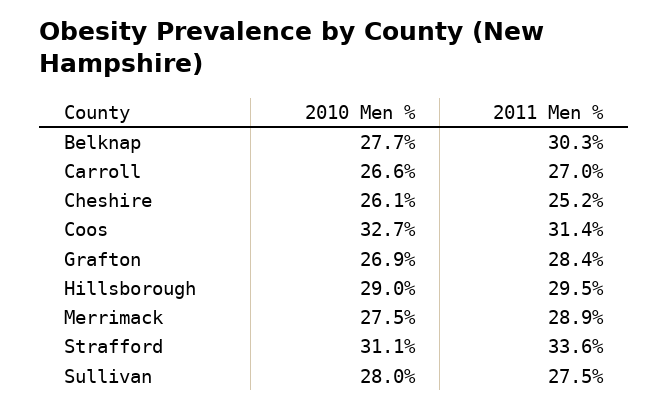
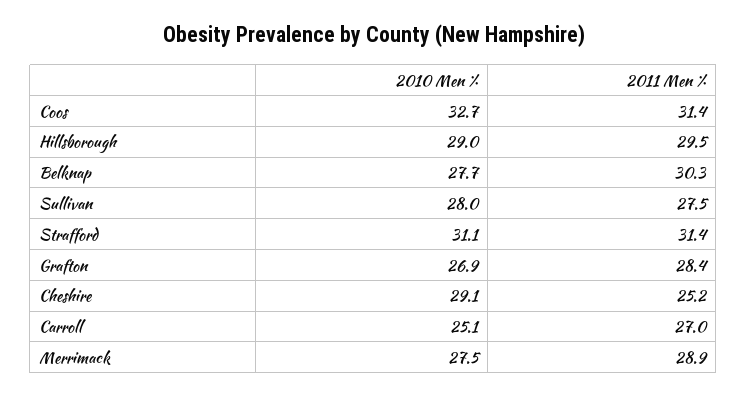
  {
    "2010 Men %": {
      "Belknap": 27.7,
-     "Carroll": 26.6,
+     "Carroll": 25.1,
-     "Cheshire": 26.1,
+     "Cheshire": 29.1,
      "Coos": 32.7,
      "Grafton": 26.9,
      "Hillsborough": 29,
      "Merrimack": 27.5,
      "Strafford": 31.1,
      "Sullivan": 28
    },
    "2011 Men %": {
      "Belknap": 30.3,
      "Carroll": 27,
      "Cheshire": 25.2,
      "Coos": 31.4,
      "Grafton": 28.4,
      "Hillsborough": 29.5,
      "Merrimack": 28.9,
-     "Strafford": 33.6,
+     "Strafford": 31.4,
      "Sullivan": 27.5
    }
  }

